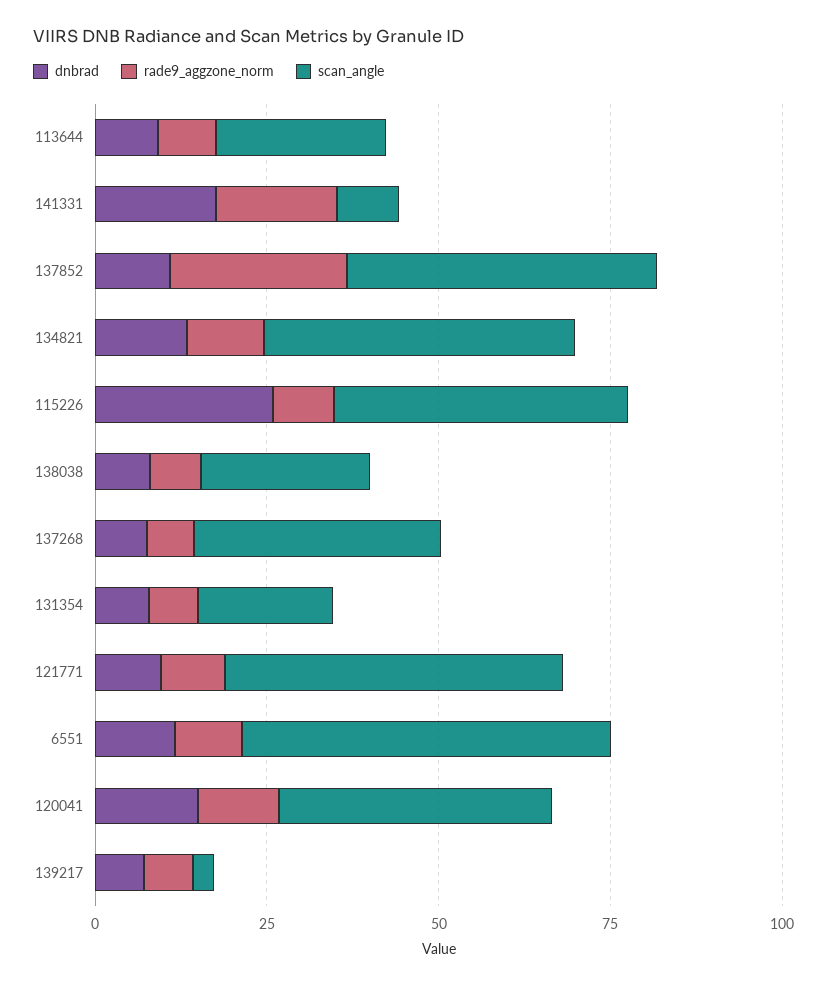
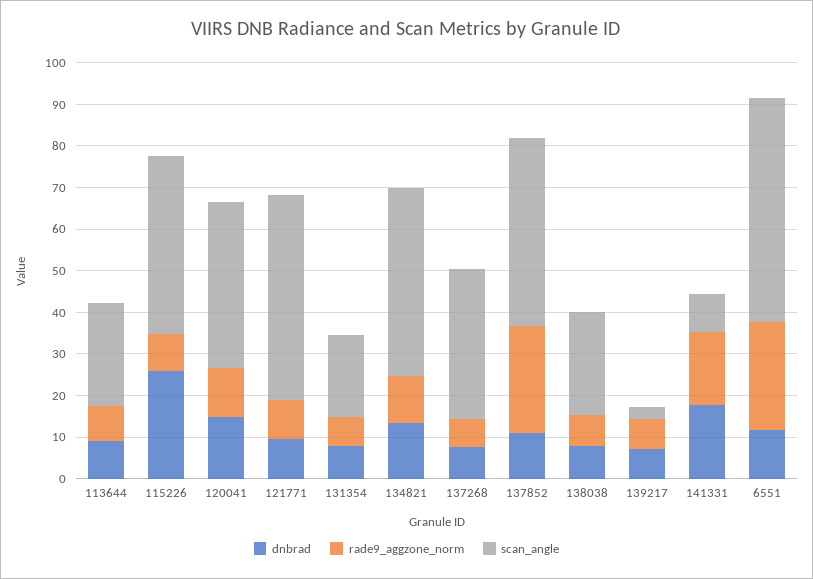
  {
    "dnbrad": {
      "113644": 10,
      "141331": 18,
      "137852": 10,
      "134821": 14,
      "115226": 26,
      "138038": 8,
      "137268": 8,
      "131354": 8,
      "121771": 10,
      "6551": 12,
      "120041": 14,
      "139217": 8
    },
    "rade9_aggzone_norm": {
      "113644": 8,
      "141331": 18,
      "137852": 26,
      "134821": 12,
      "115226": 8,
      "138038": 8,
      "137268": 6,
      "131354": 8,
      "121771": 10,
-     "6551": 10,
+     "6551": 26,
      "120041": 12,
      "139217": 8
    },
    "scan_angle": {
      "113644": 24,
      "141331": 10,
      "137852": 46,
      "134821": 46,
      "115226": 42,
      "138038": 24,
      "137268": 36,
      "131354": 20,
      "121771": 50,
      "6551": 54,
      "120041": 40,
      "139217": 2
    }
  }

